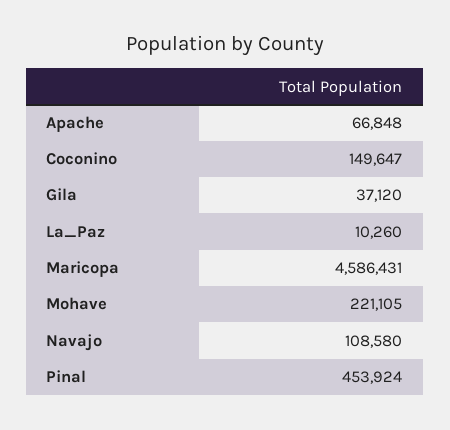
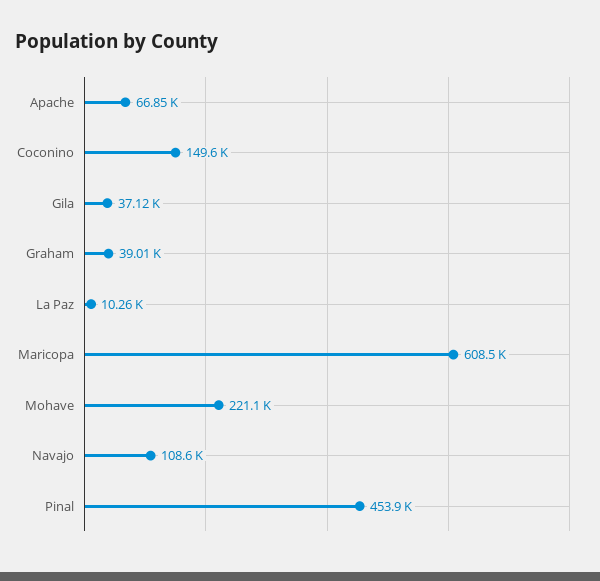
  {
    "Apache": 66848,
    "Coconino": 149647,
    "Gila": 37120,
    "La_Paz": 10260,
-   "Maricopa": 4586431,
+   "Maricopa": 608500,
    "Mohave": 221105,
    "Navajo": 108580,
-   "Pinal": 453924
+   "Pinal": 453924,
+   "Graham": 39010
  }

